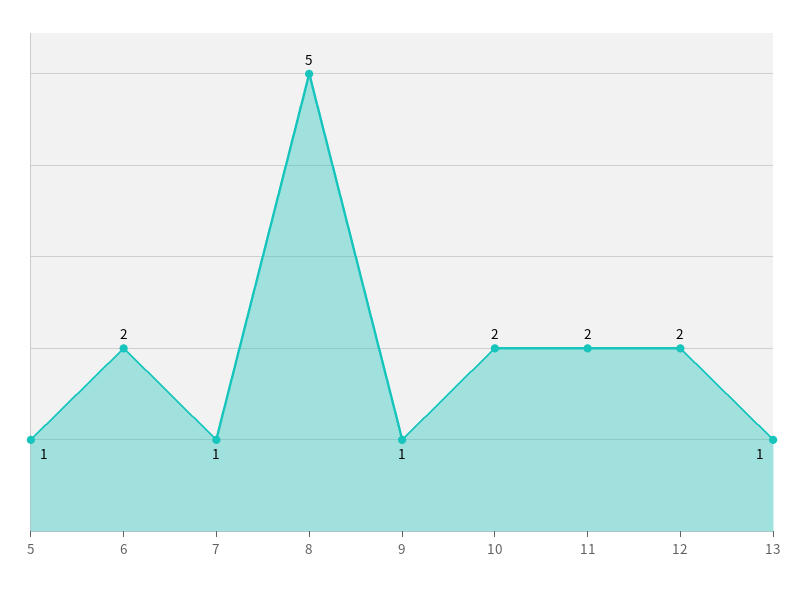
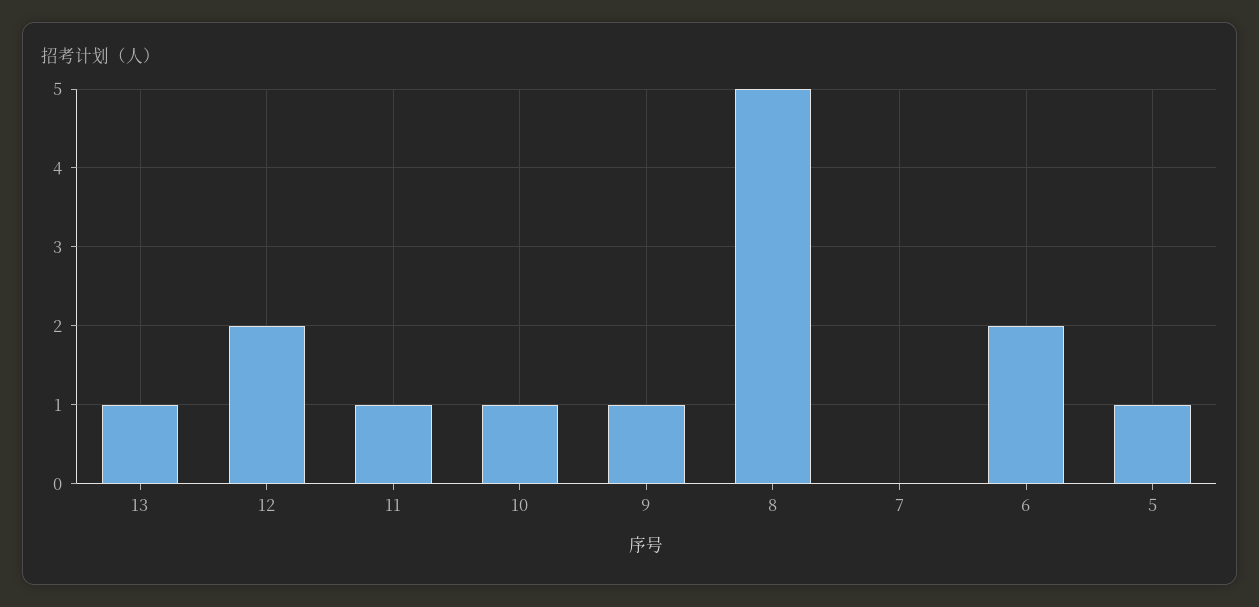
  {
    "5": 1,
    "6": 2,
-   "7": 1,
+   "7": 0,
    "8": 5,
    "9": 1,
-   "10": 2,
+   "10": 1,
-   "11": 2,
+   "11": 1,
    "12": 2,
    "13": 1
  }

